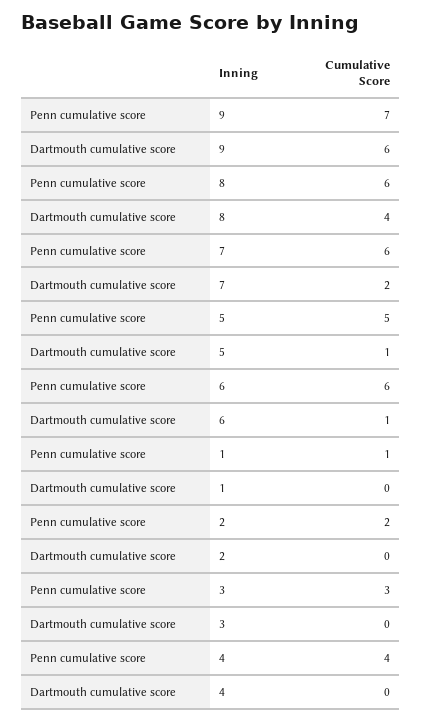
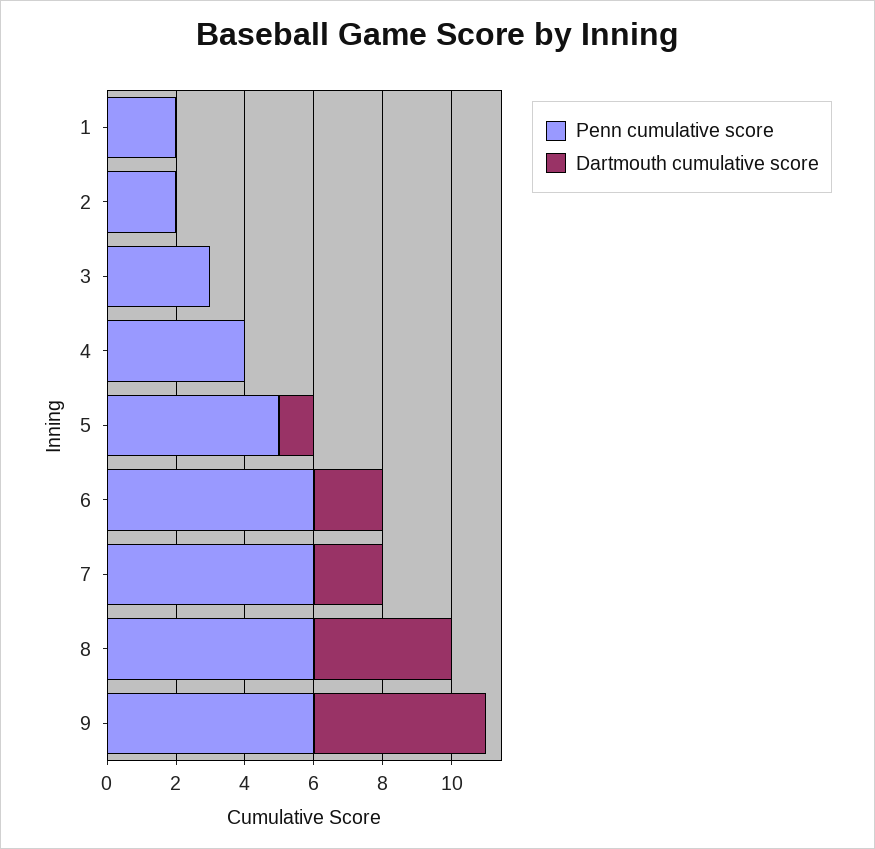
  {
    "Penn cumulative score": {
-     "9": 7,
+     "9": 6,
      "8": 6,
      "7": 6,
      "5": 5,
      "6": 6,
-     "1": 1,
+     "1": 2,
      "2": 2,
      "3": 3,
      "4": 4
    },
    "Dartmouth cumulative score": {
-     "9": 6,
+     "9": 5,
      "8": 4,
      "7": 2,
      "5": 1,
-     "6": 1,
+     "6": 2,
      "1": 0,
      "2": 0,
      "3": 0,
      "4": 0
    }
  }

